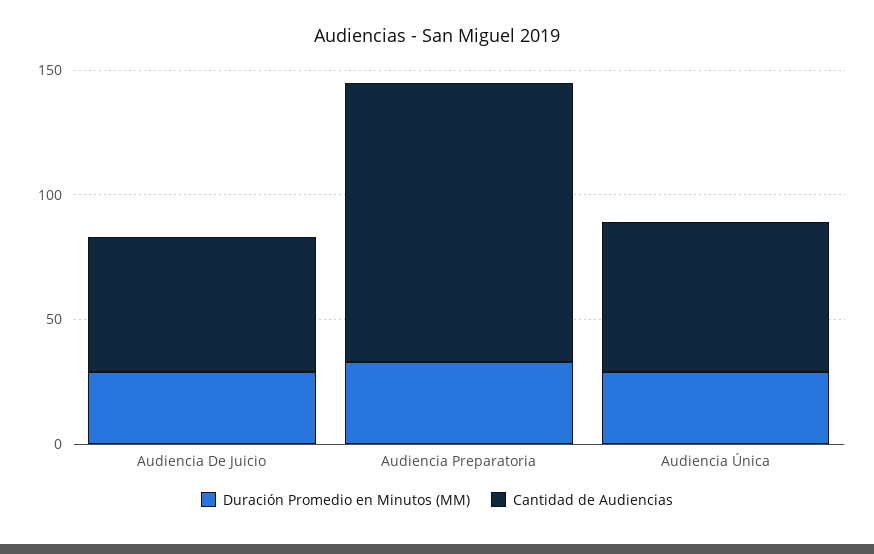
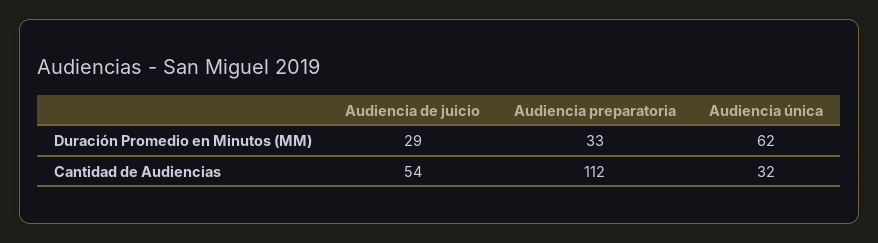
  {
    "Duración Promedio en Minutos (MM)": {
      "Audiencia De Juicio": 29,
      "Audiencia Preparatoria": 33,
-     "Audiencia Única": 30
+     "Audiencia Única": 62
    },
    "Cantidad de Audiencias": {
      "Audiencia De Juicio": 54,
      "Audiencia Preparatoria": 112,
-     "Audiencia Única": 60
+     "Audiencia Única": 32
    }
  }

